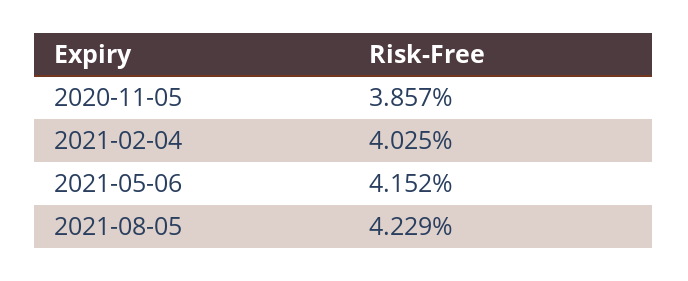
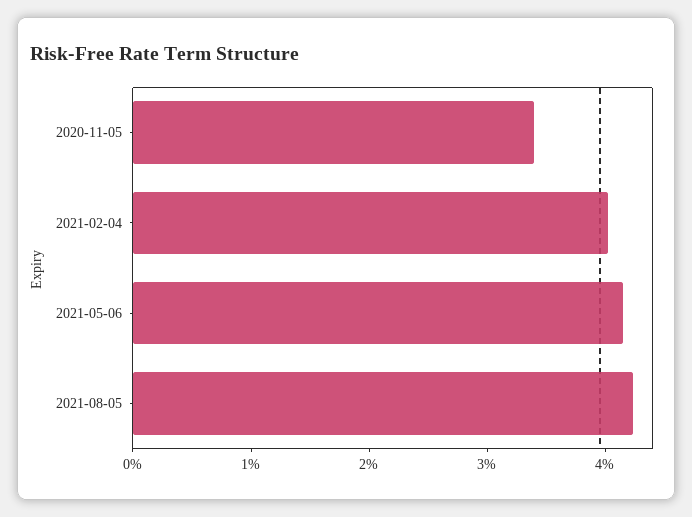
  {
-   "2020-11-05": 3.857,
+   "2020-11-05": 3.4,
    "2021-02-04": 4.025,
    "2021-05-06": 4.152,
    "2021-08-05": 4.229
  }

